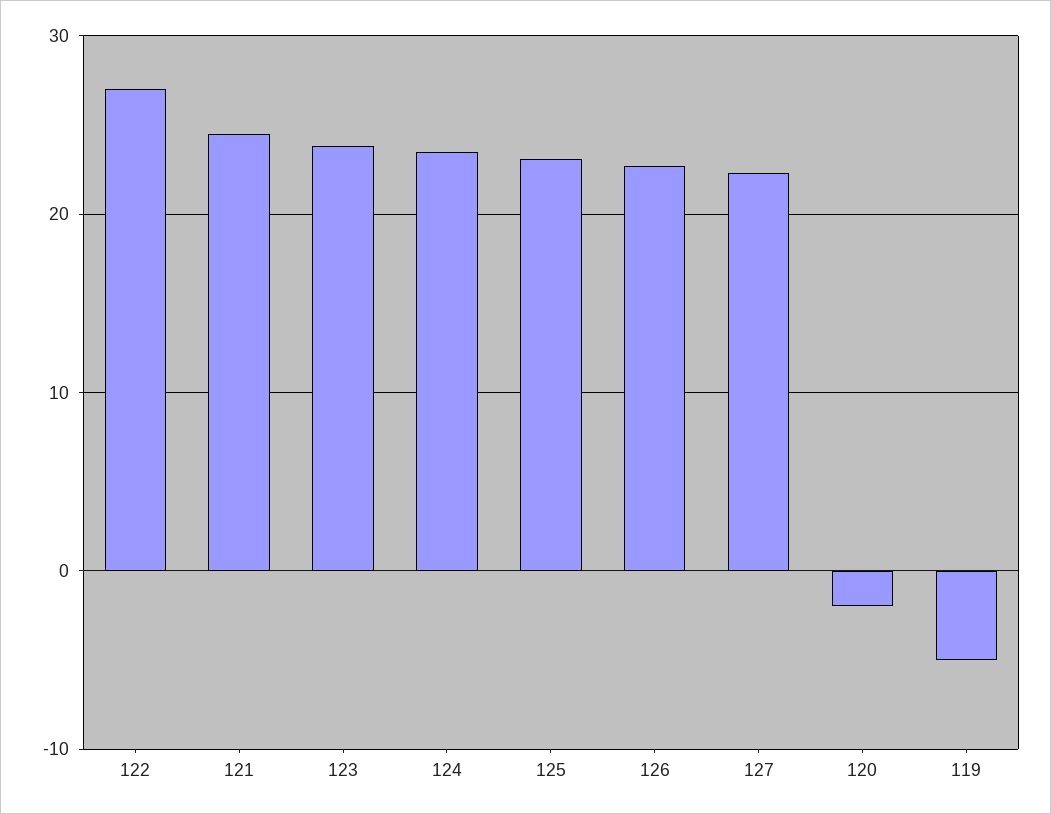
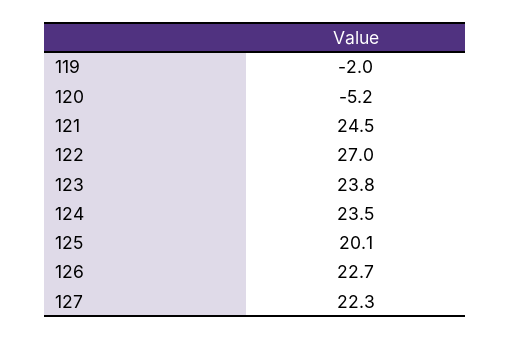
  {
    "122": 27,
    "121": 24.5,
    "123": 23.8,
    "124": 23.5,
-   "125": 23,
+   "125": 20.1,
    "126": 22.7,
    "127": 22.3,
-   "120": -2,
+   "120": -5.2,
-   "119": -5
+   "119": -2
  }

